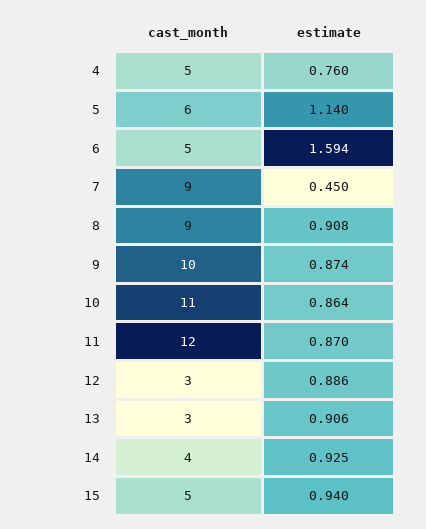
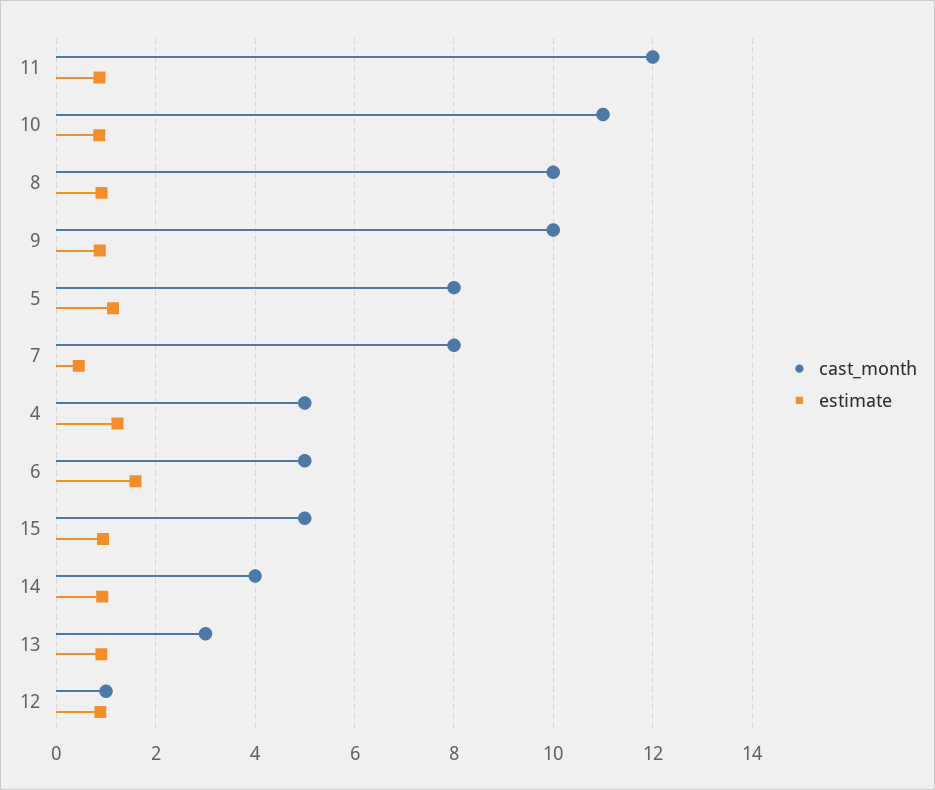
  {
    "cast_month": {
      "4": 5,
-     "5": 6,
+     "5": 8,
      "6": 5,
-     "7": 9,
+     "7": 8,
-     "8": 9,
+     "8": 10,
      "9": 10,
      "10": 11,
      "11": 12,
-     "12": 3,
+     "12": 1,
      "13": 3,
      "14": 4,
      "15": 5
    },
    "estimate": {
-     "4": 0.76,
+     "4": 1.2,
      "5": 1.14,
      "6": 1.594,
      "7": 0.45,
      "8": 0.908,
      "9": 0.874,
      "10": 0.864,
      "11": 0.87,
      "12": 0.886,
      "13": 0.906,
      "14": 0.925,
      "15": 0.94
    }
  }

